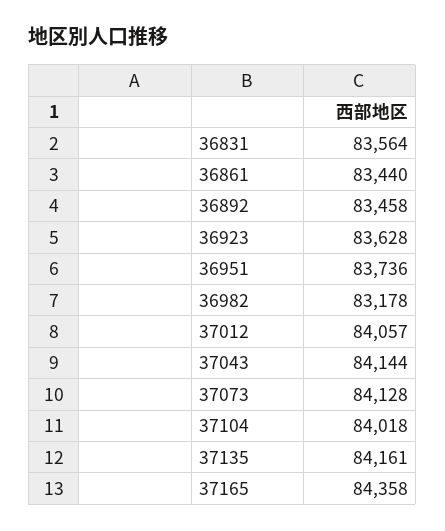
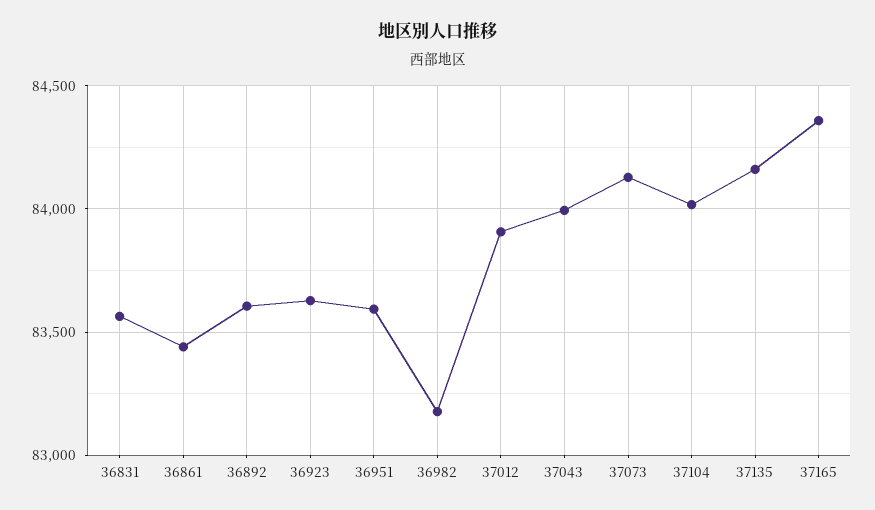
  {
    "36831": 83564,
    "36861": 83440,
-   "36892": 83458,
+   "36892": 83600,
    "36923": 83628,
-   "36951": 83736,
+   "36951": 83600,
    "36982": 83178,
-   "37012": 84057,
+   "37012": 83900,
-   "37043": 84144,
+   "37043": 84000,
    "37073": 84128,
    "37104": 84018,
    "37135": 84161,
    "37165": 84358
  }

